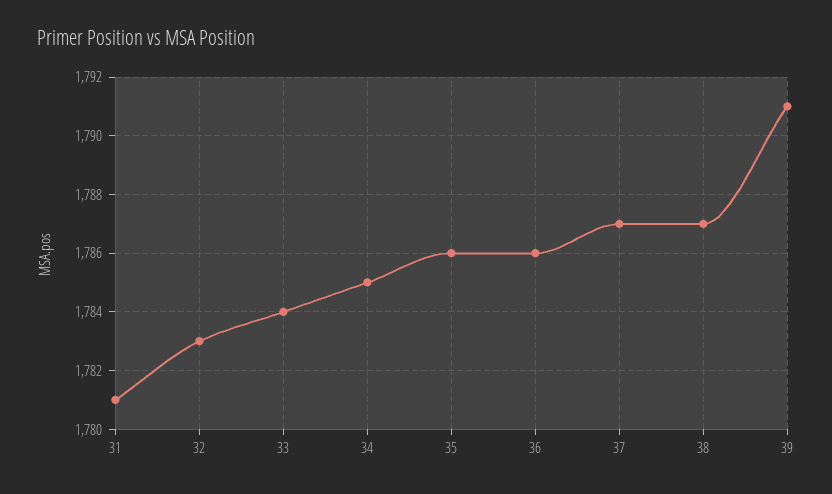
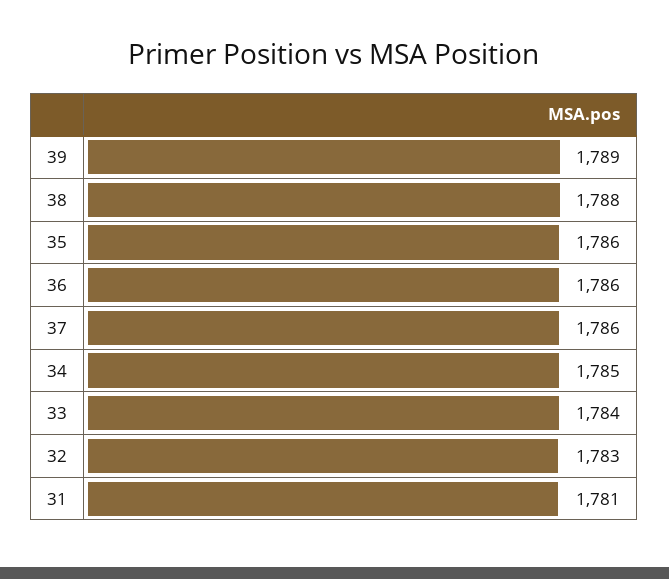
  {
    "31": 1781,
    "32": 1783,
    "33": 1784,
    "34": 1785,
    "35": 1786,
    "36": 1786,
-   "37": 1787,
+   "37": 1786,
-   "38": 1787,
+   "38": 1788,
-   "39": 1791
+   "39": 1789
  }

